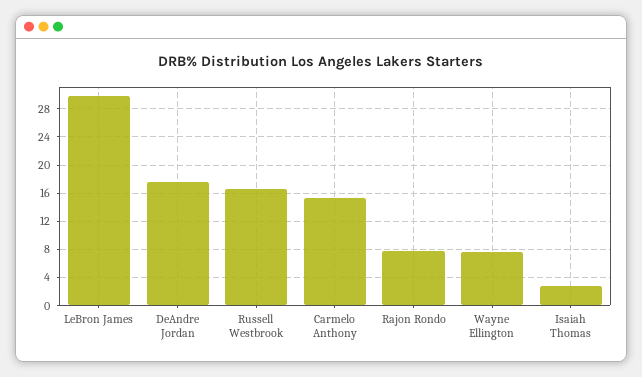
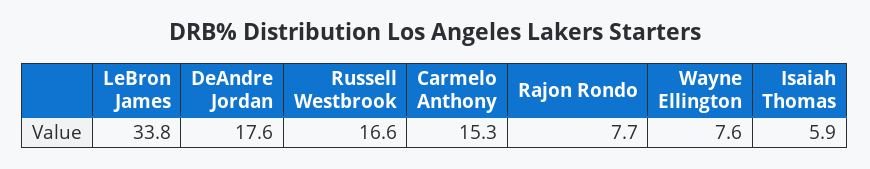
  {
-   "LeBron James": 30,
+   "LeBron James": 33.8,
    "DeAndre Jordan": 17.6,
    "Russell Westbrook": 16.6,
    "Carmelo Anthony": 15.3,
    "Rajon Rondo": 7.7,
    "Wayne Ellington": 7.6,
-   "Isaiah Thomas": 3
+   "Isaiah Thomas": 5.9
  }

